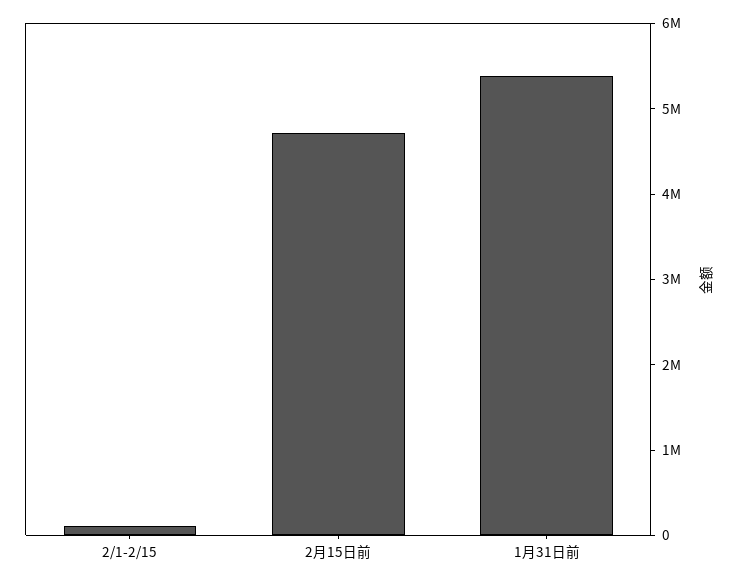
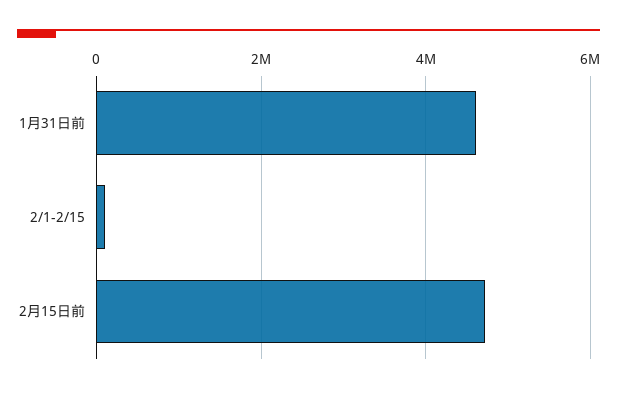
  {
    "2/1-2/15": 200000,
    "2月15日前": 4800000,
-   "1月31日前": 5400000
+   "1月31日前": 4600000
  }

